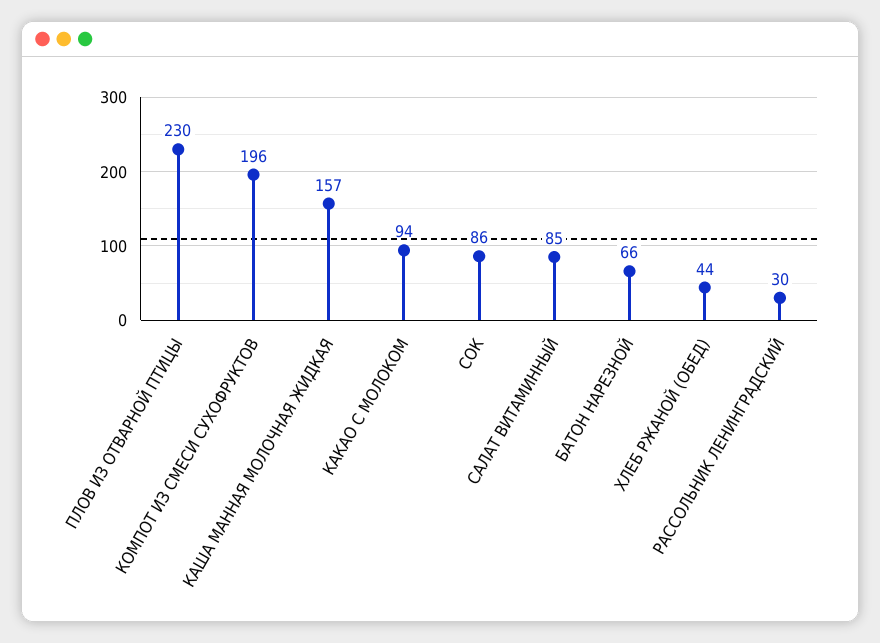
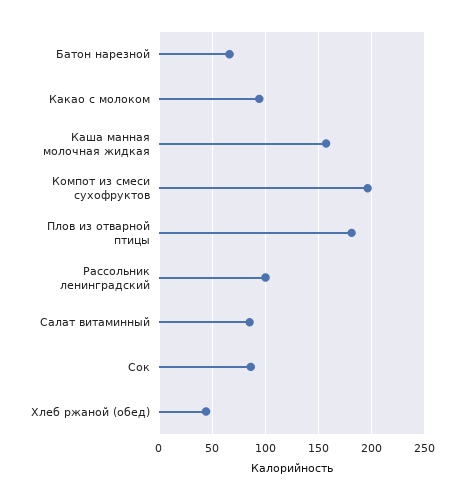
  {
-   "ПЛОВ ИЗ ОТВАРНОЙ ПТИЦЫ": 230,
+   "ПЛОВ ИЗ ОТВАРНОЙ ПТИЦЫ": 180,
    "КОМПОТ ИЗ СМЕСИ СУХОФРУКТОВ": 196,
    "КАША МАННАЯ МОЛОЧНАЯ ЖИДКАЯ": 157,
    "КАКАО С МОЛОКОМ": 94,
    "СОК": 86,
    "САЛАТ ВИТАМИННЫЙ": 85,
    "БАТОН НАРЕЗНОЙ": 66,
    "ХЛЕБ РЖАНОЙ (ОБЕД)": 44,
-   "РАССОЛЬНИК ЛЕНИНГРАДСКИЙ": 30
+   "РАССОЛЬНИК ЛЕНИНГРАДСКИЙ": 100
  }

